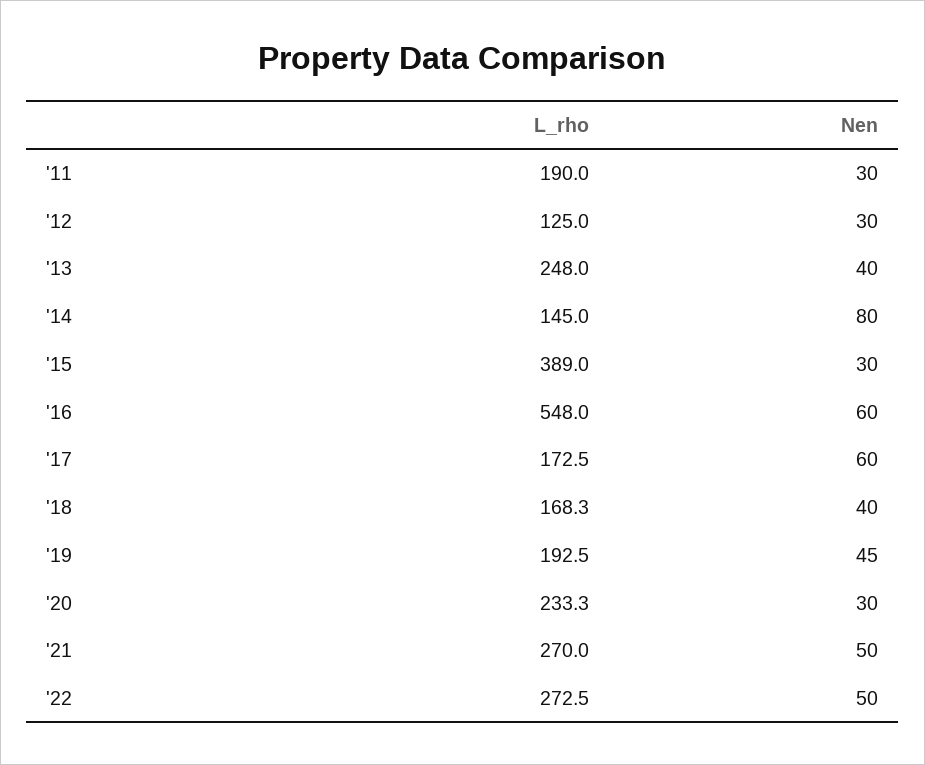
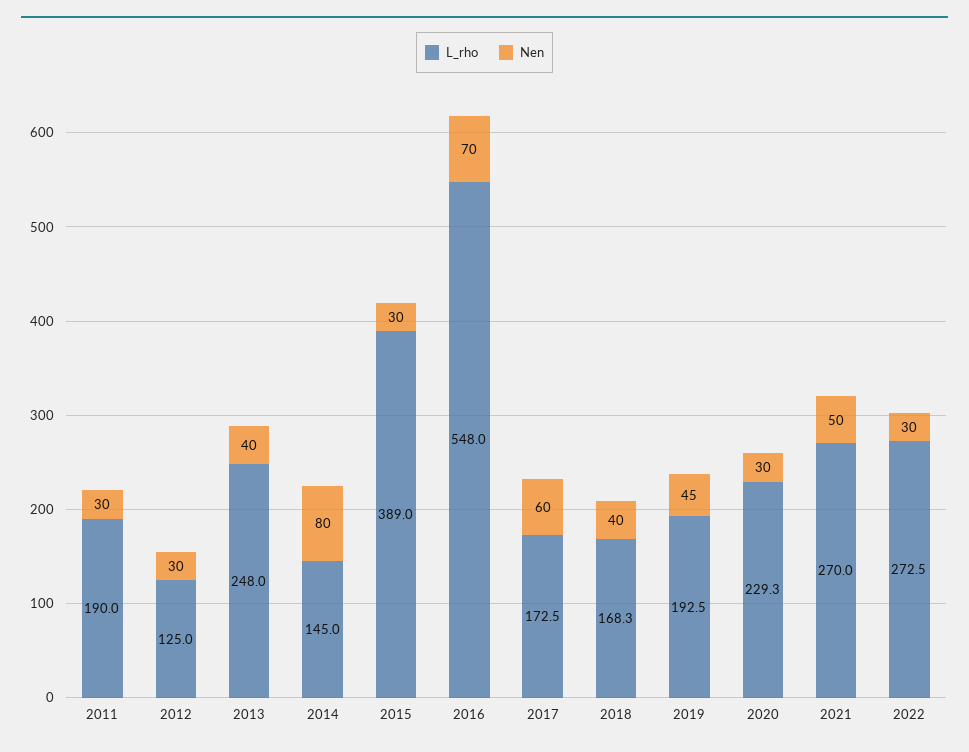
  {
    "L_rho": {
      "'11": 190,
      "'12": 125,
      "'13": 248,
      "'14": 145,
      "'15": 389,
      "'16": 548,
      "'17": 172.5,
      "'18": 168.3,
      "'19": 192.5,
-     "'20": 233.3,
+     "'20": 229.3,
      "'21": 270,
      "'22": 272.5
    },
    "Nen": {
      "'11": 30,
      "'12": 30,
      "'13": 40,
      "'14": 80,
      "'15": 30,
-     "'16": 60,
+     "'16": 70,
      "'17": 60,
      "'18": 40,
      "'19": 45,
      "'20": 30,
      "'21": 50,
-     "'22": 50
+     "'22": 30
    }
  }

